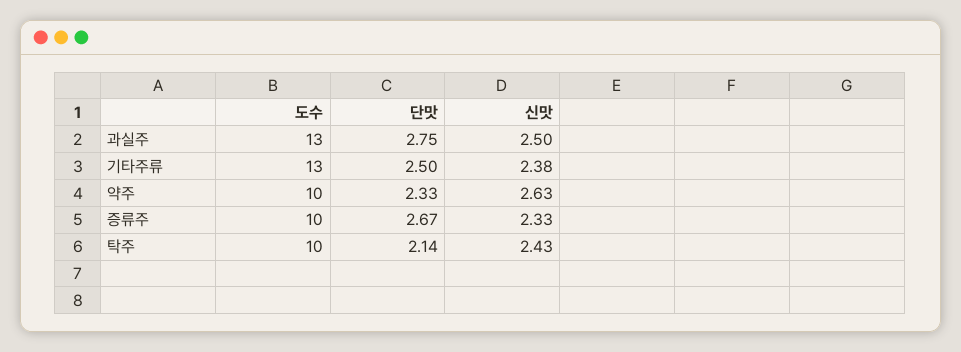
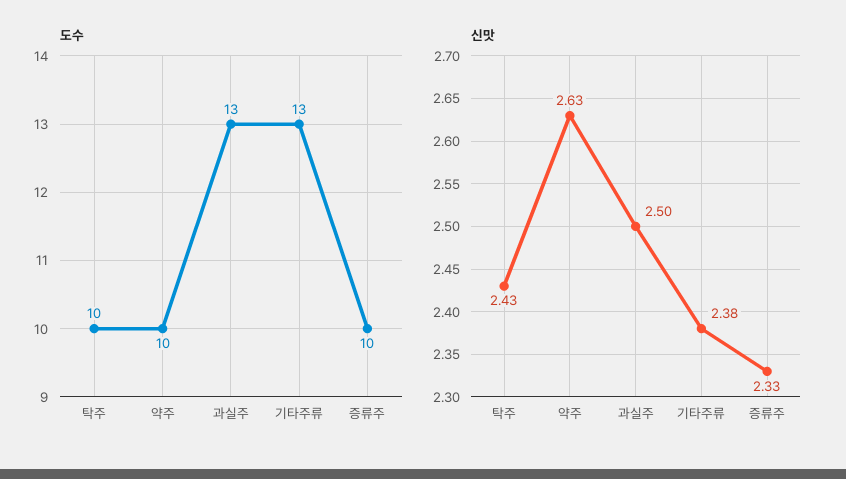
  {
    "도수": {
      "과실주": 13,
      "기타주류": 13,
      "약주": 10,
      "증류주": 10,
      "탁주": 10
    },
-   "단맛": {
-     "과실주": 2.75,
-     "기타주류": 2.5,
-     "약주": 2.33,
-     "증류주": 2.67,
-     "탁주": 2.14
-   },
    "신맛": {
      "과실주": 2.5,
      "기타주류": 2.38,
      "약주": 2.63,
      "증류주": 2.33,
      "탁주": 2.43
    }
  }

